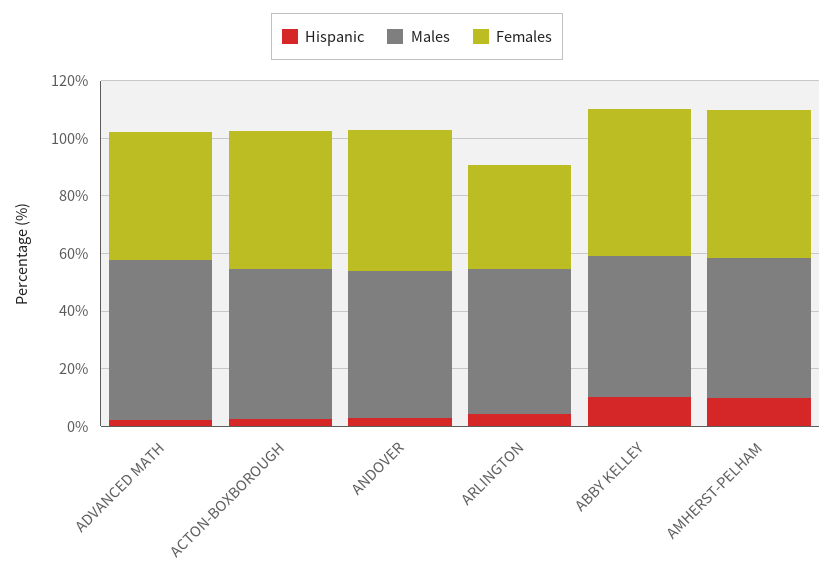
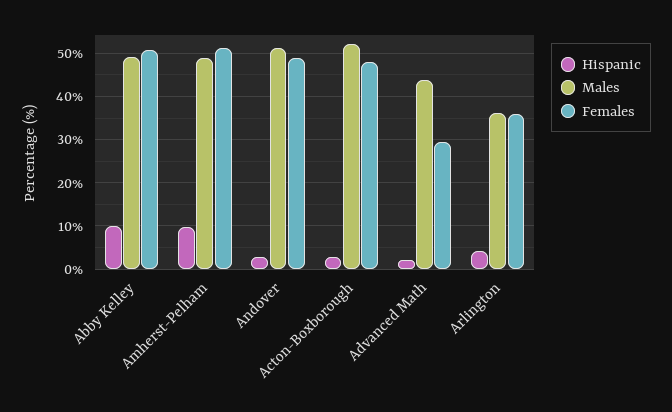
  {
    "Hispanic": {
      "ADVANCED MATH": 2,
      "ACTON-BOXBOROUGH": 2,
      "ANDOVER": 2,
      "ARLINGTON": 4,
      "ABBY KELLEY": 10,
      "AMHERST-PELHAM": 10
    },
    "Males": {
-     "ADVANCED MATH": 55,
+     "ADVANCED MATH": 44,
      "ACTON-BOXBOROUGH": 52,
      "ANDOVER": 52,
-     "ARLINGTON": 50,
+     "ARLINGTON": 36,
      "ABBY KELLEY": 50,
      "AMHERST-PELHAM": 48
    },
    "Females": {
-     "ADVANCED MATH": 45,
+     "ADVANCED MATH": 30,
      "ACTON-BOXBOROUGH": 48,
      "ANDOVER": 48,
      "ARLINGTON": 36,
      "ABBY KELLEY": 50,
      "AMHERST-PELHAM": 52
    }
  }

